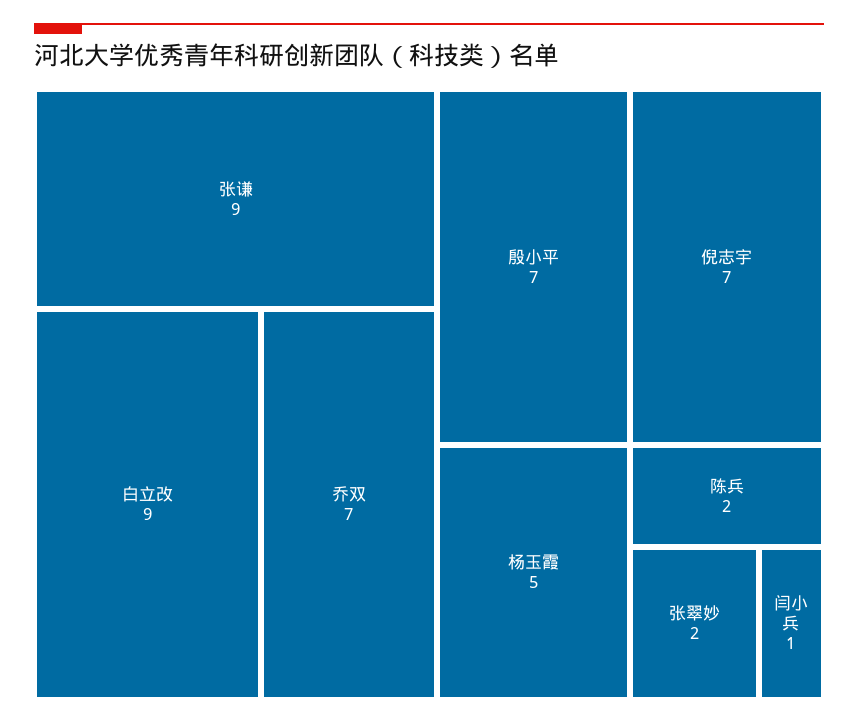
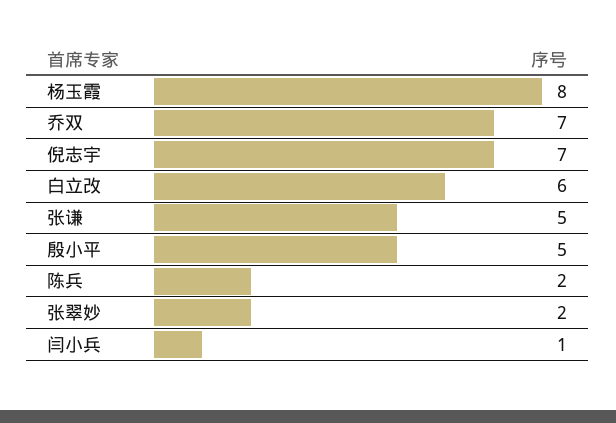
  {
-   "张谦": 9,
+   "张谦": 5,
-   "白立改": 9,
+   "白立改": 6,
    "乔双": 7,
-   "殷小平": 7,
+   "殷小平": 5,
    "倪志宇": 7,
-   "杨玉霞": 5,
+   "杨玉霞": 8,
    "陈兵": 2,
    "张翠妙": 2,
    "闫小兵": 1
  }

